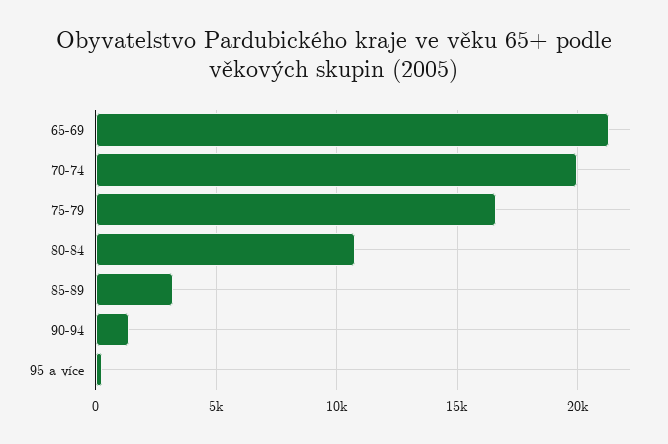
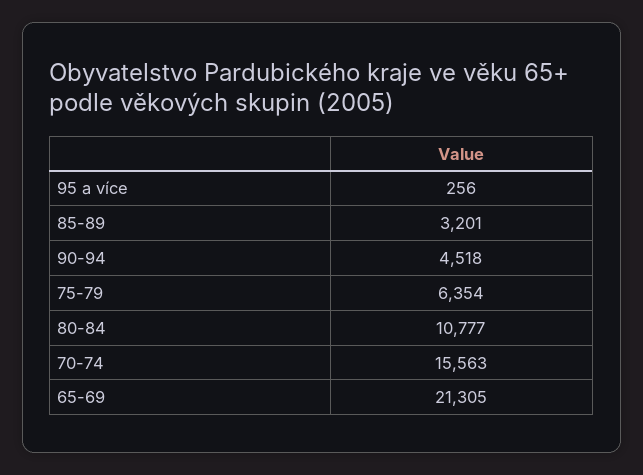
  {
    "65-69": 21305,
-   "70-74": 20000,
+   "70-74": 15563,
-   "75-79": 16500,
+   "75-79": 6354,
    "80-84": 10777,
    "85-89": 3201,
-   "90-94": 1500,
+   "90-94": 4518,
    "95 a více": 256
  }

